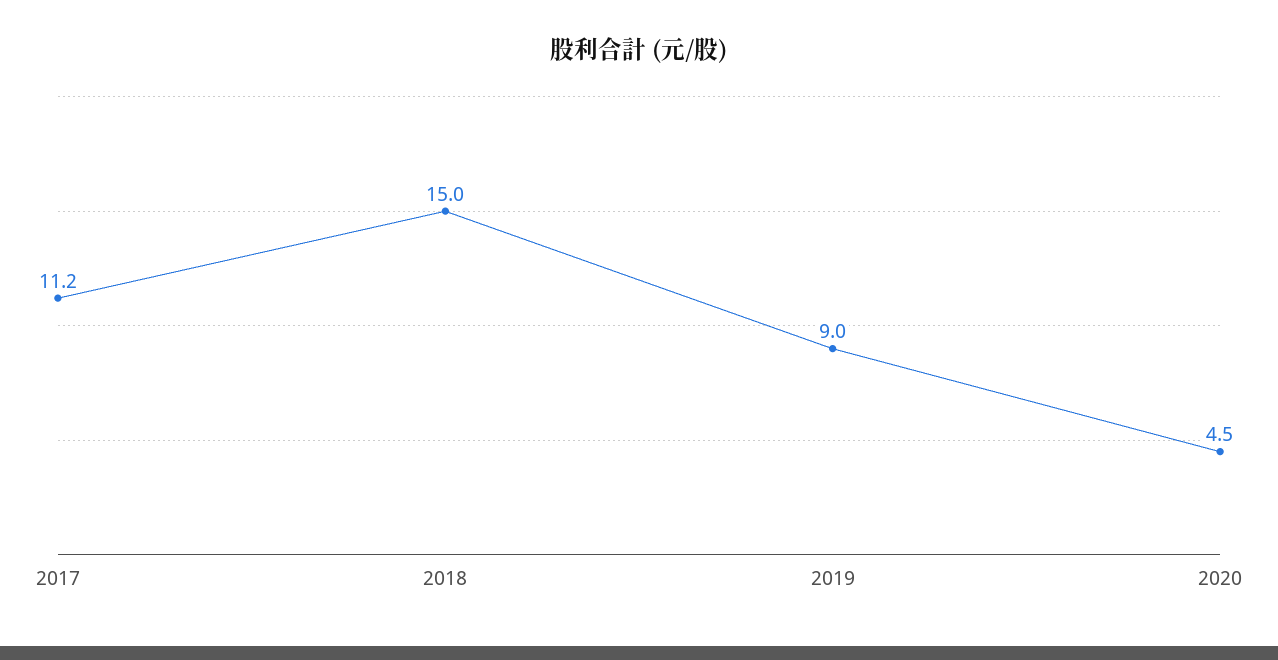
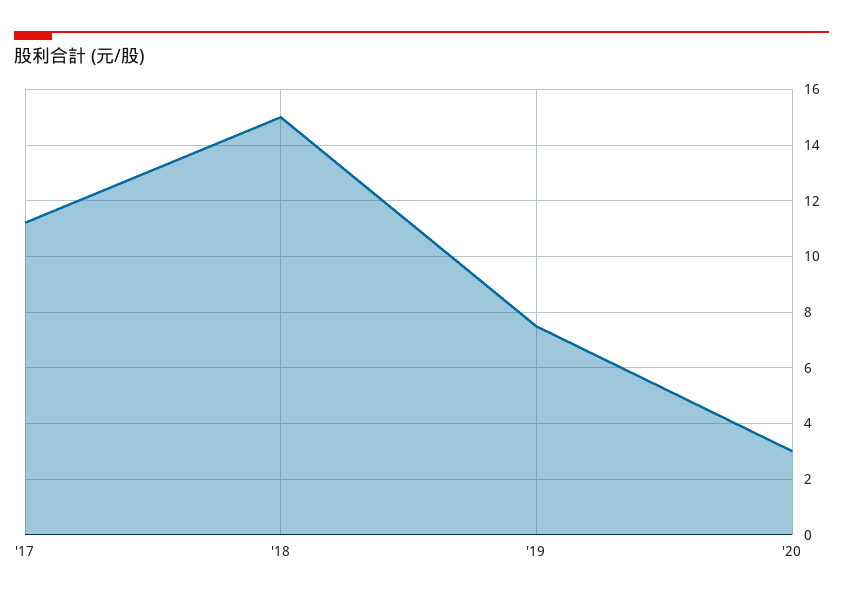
  {
    "2017": 11.2,
    "2018": 15,
-   "2019": 9,
+   "2019": 7.5,
-   "2020": 4.5
+   "2020": 3
  }

